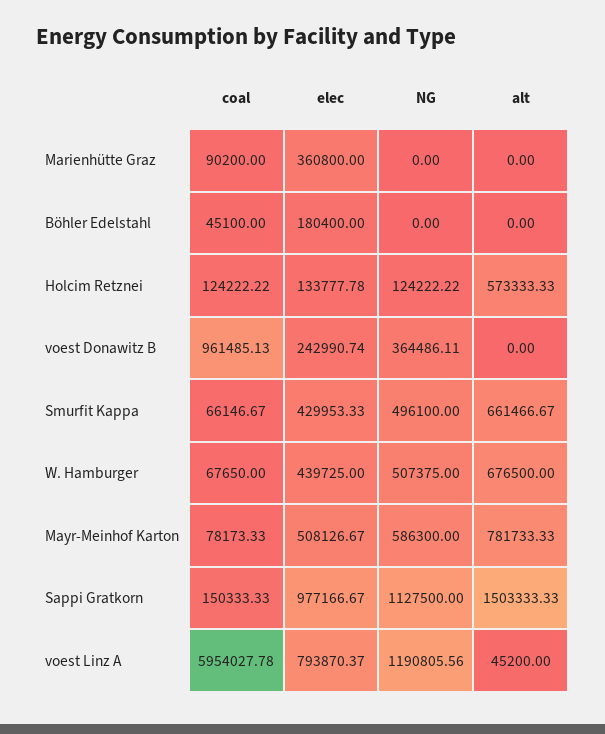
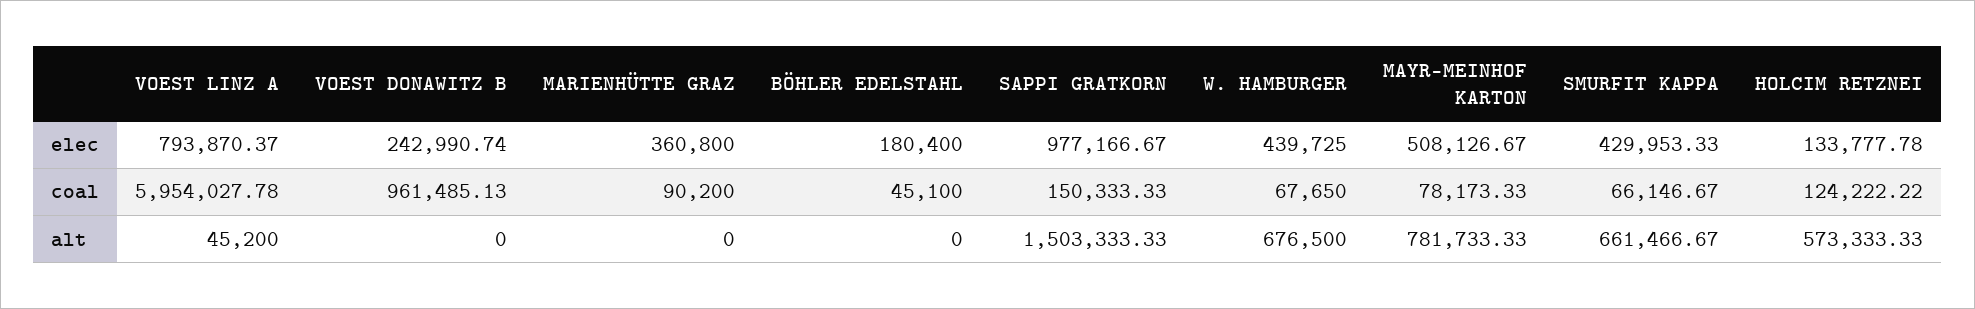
  {
    "coal": {
      "Marienhütte Graz": 90200,
      "Böhler Edelstahl": 45100,
      "Holcim Retznei": 124222.22,
      "voest Donawitz B": 961485.13,
      "Smurfit Kappa": 66146.67,
      "W. Hamburger": 67650,
      "Mayr-Meinhof Karton": 78173.33,
      "Sappi Gratkorn": 150333.33,
      "voest Linz A": 5954027.78
    },
    "elec": {
      "Marienhütte Graz": 360800,
      "Böhler Edelstahl": 180400,
      "Holcim Retznei": 133777.78,
      "voest Donawitz B": 242990.74,
      "Smurfit Kappa": 429953.33,
      "W. Hamburger": 439725,
      "Mayr-Meinhof Karton": 508126.67,
      "Sappi Gratkorn": 977166.67,
      "voest Linz A": 793870.37
    },
-   "NG": {
-     "Marienhütte Graz": 0,
-     "Böhler Edelstahl": 0,
-     "Holcim Retznei": 124222.22,
-     "voest Donawitz B": 364486.11,
-     "Smurfit Kappa": 496100,
-     "W. Hamburger": 507375,
-     "Mayr-Meinhof Karton": 586300,
-     "Sappi Gratkorn": 1127500,
-     "voest Linz A": 1190805.56
-   },
    "alt": {
      "Marienhütte Graz": 0,
      "Böhler Edelstahl": 0,
      "Holcim Retznei": 573333.33,
      "voest Donawitz B": 0,
      "Smurfit Kappa": 661466.67,
      "W. Hamburger": 676500,
      "Mayr-Meinhof Karton": 781733.33,
      "Sappi Gratkorn": 1503333.33,
      "voest Linz A": 45200
    }
  }

